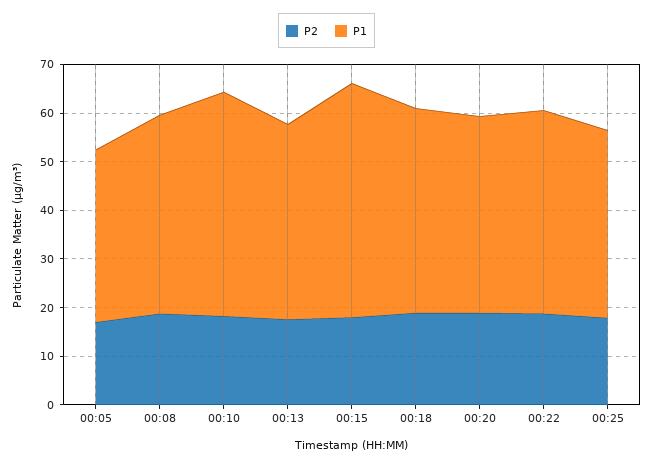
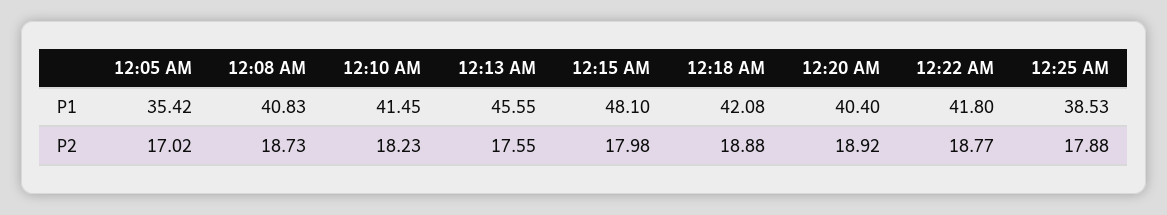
  {
    "P2": {
      "00:05": 17.02,
      "00:08": 18.73,
      "00:10": 18.23,
      "00:13": 17.55,
      "00:15": 17.98,
      "00:18": 18.88,
      "00:20": 18.92,
      "00:22": 18.77,
      "00:25": 17.88
    },
    "P1": {
      "00:05": 35.42,
      "00:08": 40.83,
-     "00:10": 46,
+     "00:10": 41.45,
-     "00:13": 40,
+     "00:13": 45.55,
      "00:15": 48.1,
      "00:18": 42.08,
      "00:20": 40.4,
      "00:22": 41.8,
      "00:25": 38.53
    }
  }

